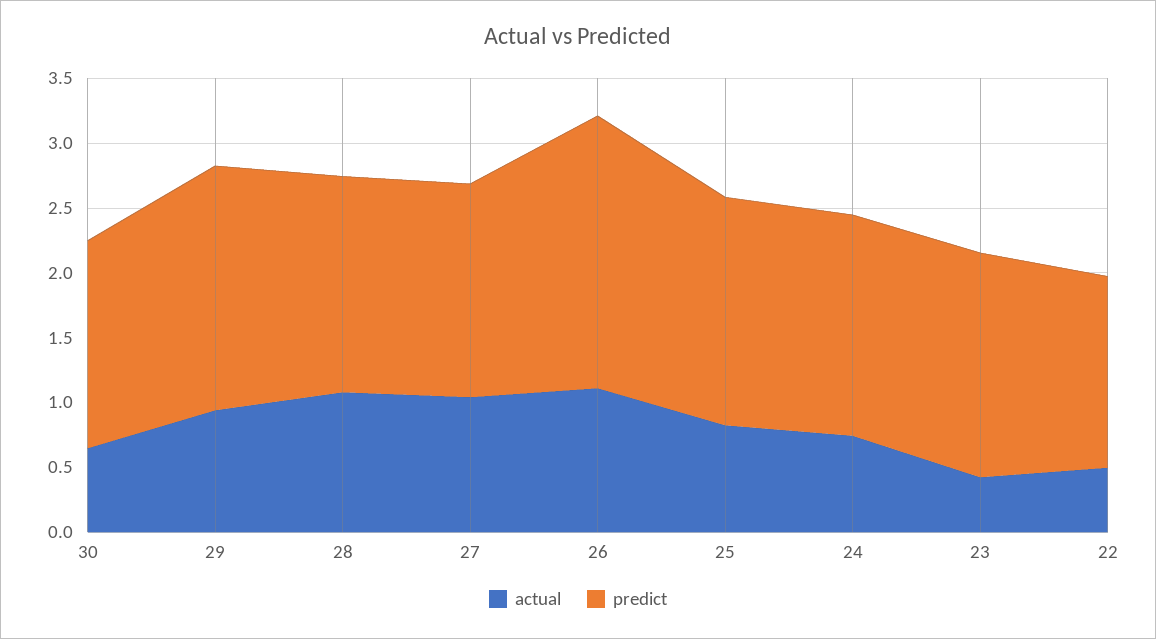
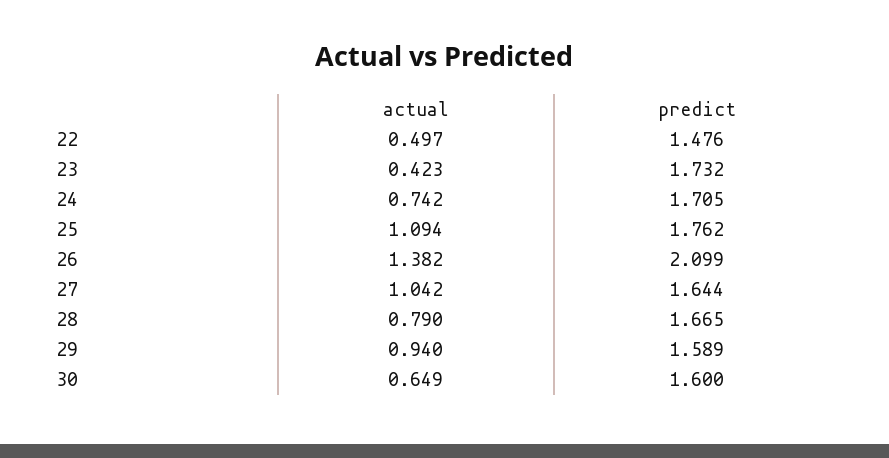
  {
    "actual": {
      "30": 0.649,
      "29": 0.94,
-     "28": 1.1,
+     "28": 0.79,
      "27": 1.042,
-     "26": 1.1,
+     "26": 1.382,
-     "25": 0.8,
+     "25": 1.094,
      "24": 0.742,
      "23": 0.423,
      "22": 0.497
    },
    "predict": {
      "30": 1.6,
-     "29": 1.9,
+     "29": 1.589,
      "28": 1.665,
      "27": 1.644,
      "26": 2.099,
      "25": 1.762,
      "24": 1.705,
      "23": 1.732,
      "22": 1.476
    }
  }

